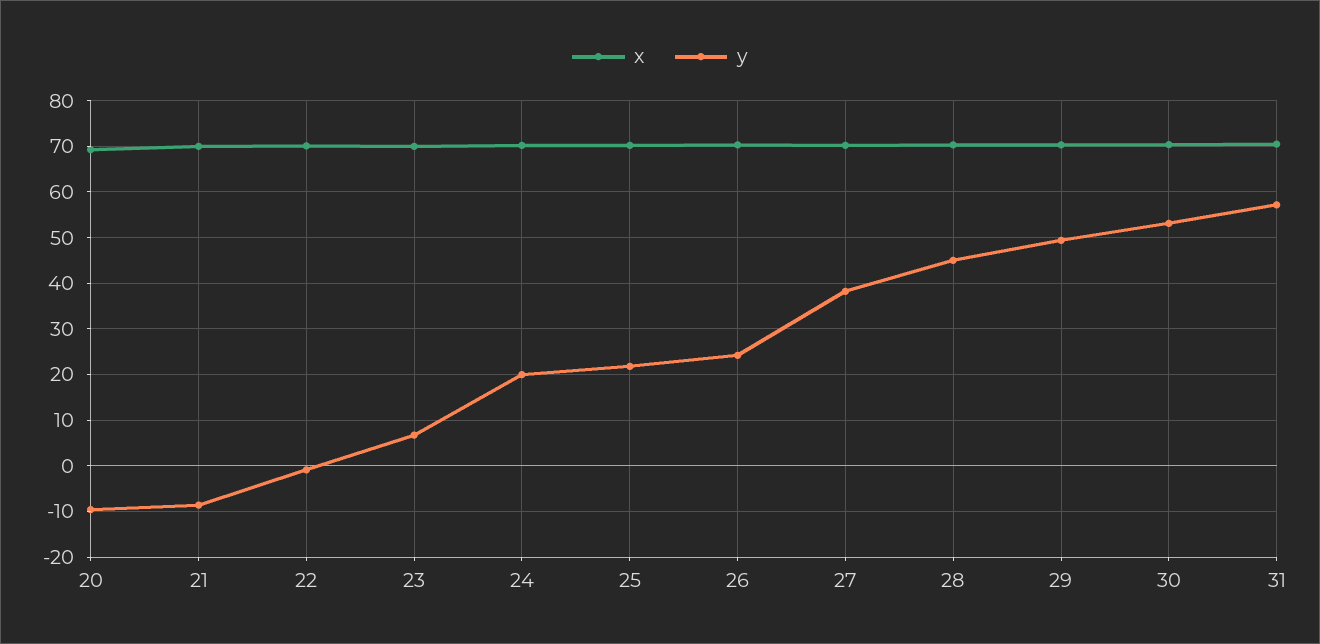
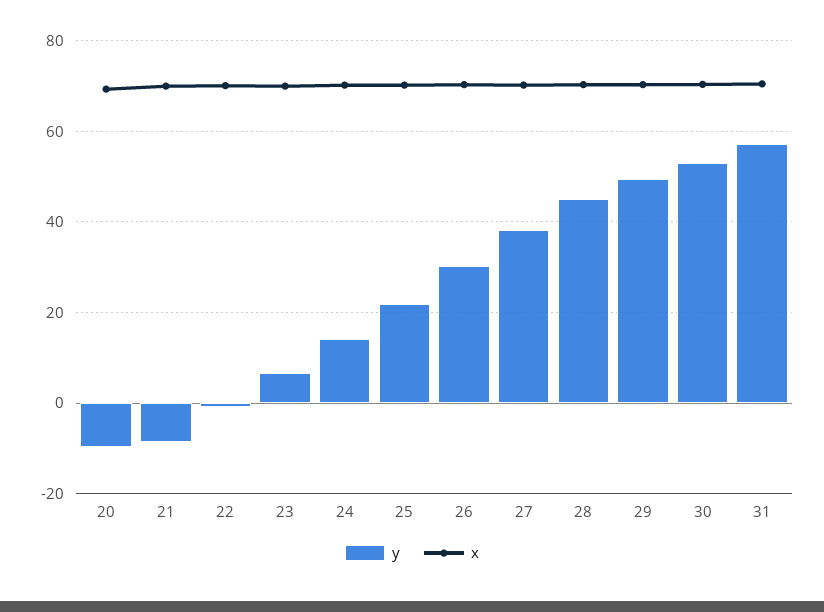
  {
    "x": {
      "20": 70,
      "21": 70,
      "22": 70,
      "23": 70,
      "24": 70,
      "25": 70,
      "26": 70,
      "27": 70,
      "28": 70,
      "29": 70,
      "30": 70,
      "31": 70
    },
    "y": {
      "20": -10,
      "21": -8,
      "22": 0,
      "23": 6,
-     "24": 20,
+     "24": 14,
      "25": 22,
-     "26": 24,
+     "26": 30,
      "27": 38,
      "28": 46,
      "29": 50,
      "30": 54,
      "31": 58
    }
  }

